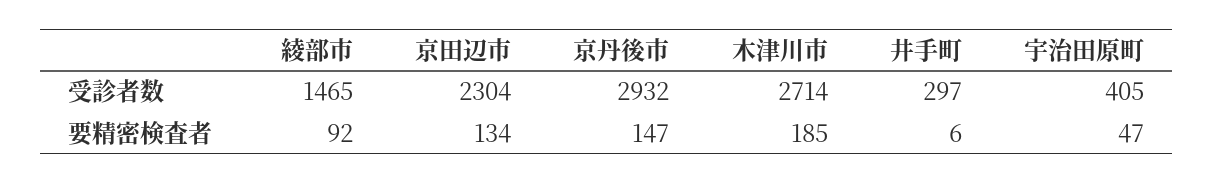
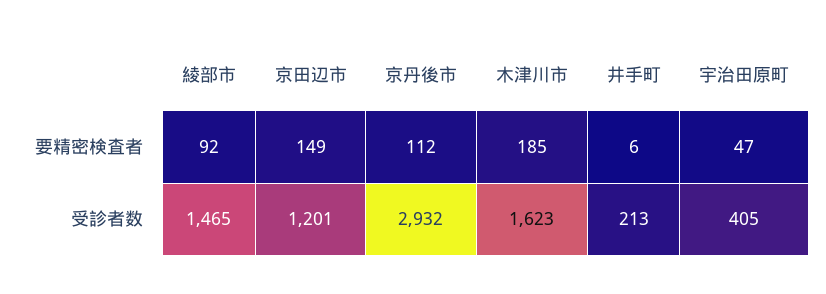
  {
    "綾部市": {
      "受診者数": 1465,
      "要精密検査者": 92
    },
    "京田辺市": {
-     "受診者数": 2304,
+     "受診者数": 1201,
-     "要精密検査者": 134
+     "要精密検査者": 149
    },
    "京丹後市": {
      "受診者数": 2932,
-     "要精密検査者": 147
+     "要精密検査者": 112
    },
    "木津川市": {
-     "受診者数": 2714,
+     "受診者数": 1623,
      "要精密検査者": 185
    },
    "井手町": {
-     "受診者数": 297,
+     "受診者数": 213,
      "要精密検査者": 6
    },
    "宇治田原町": {
      "受診者数": 405,
      "要精密検査者": 47
    }
  }

